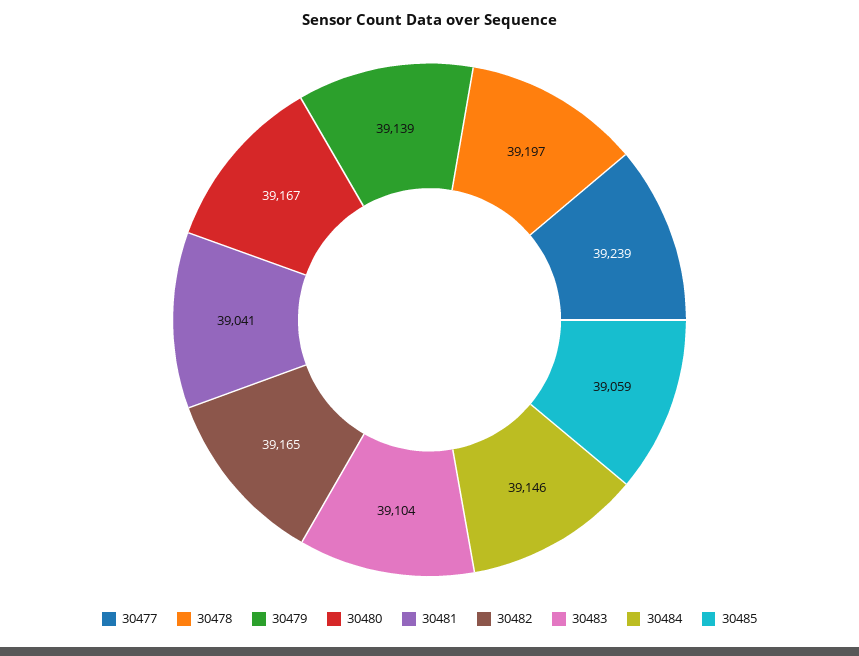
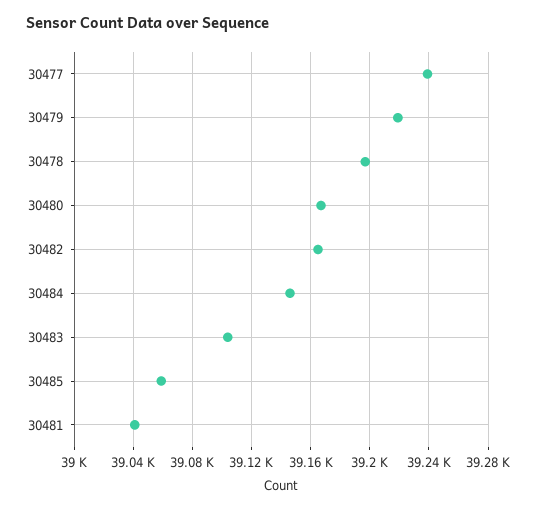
  {
    "30477": 39239,
    "30478": 39197,
-   "30479": 39139,
+   "30479": 39220,
    "30480": 39167,
    "30481": 39041,
    "30482": 39165,
    "30483": 39104,
    "30484": 39146,
    "30485": 39059
  }

